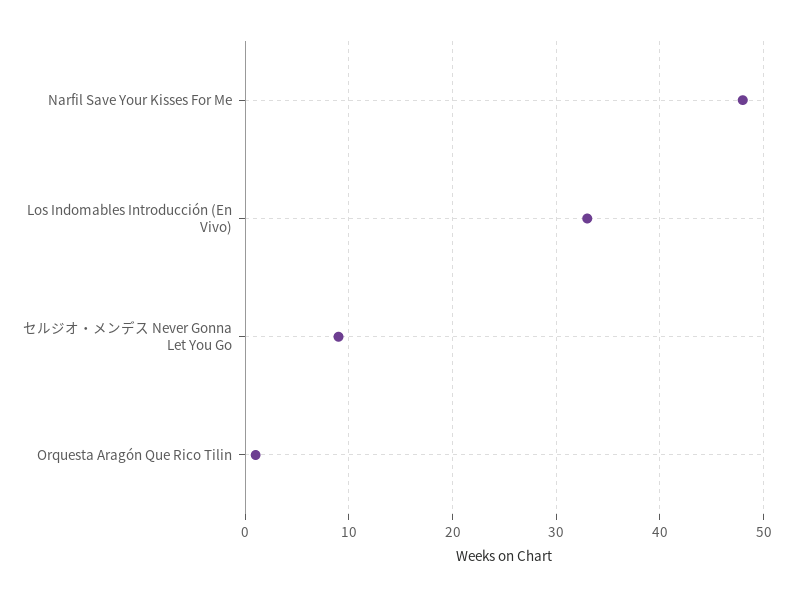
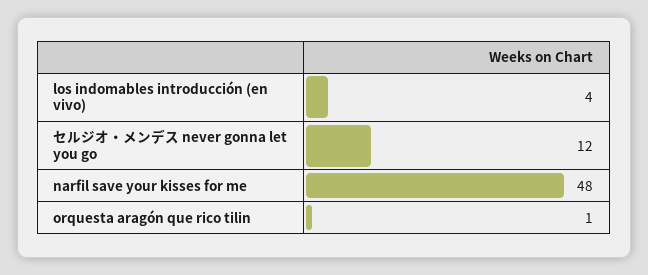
  {
    "Narfil Save Your Kisses For Me": 48,
-   "Los Indomables Introducción (En Vivo)": 33,
+   "Los Indomables Introducción (En Vivo)": 4,
-   "セルジオ・メンデス Never Gonna Let You Go": 9,
+   "セルジオ・メンデス Never Gonna Let You Go": 12,
    "Orquesta Aragón Que Rico Tilin": 1
  }

